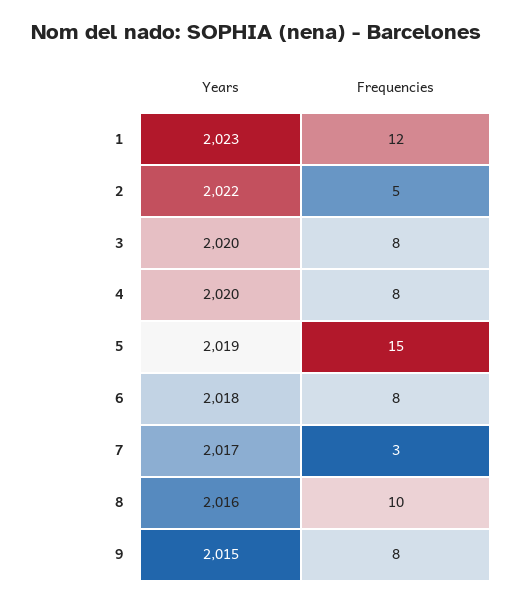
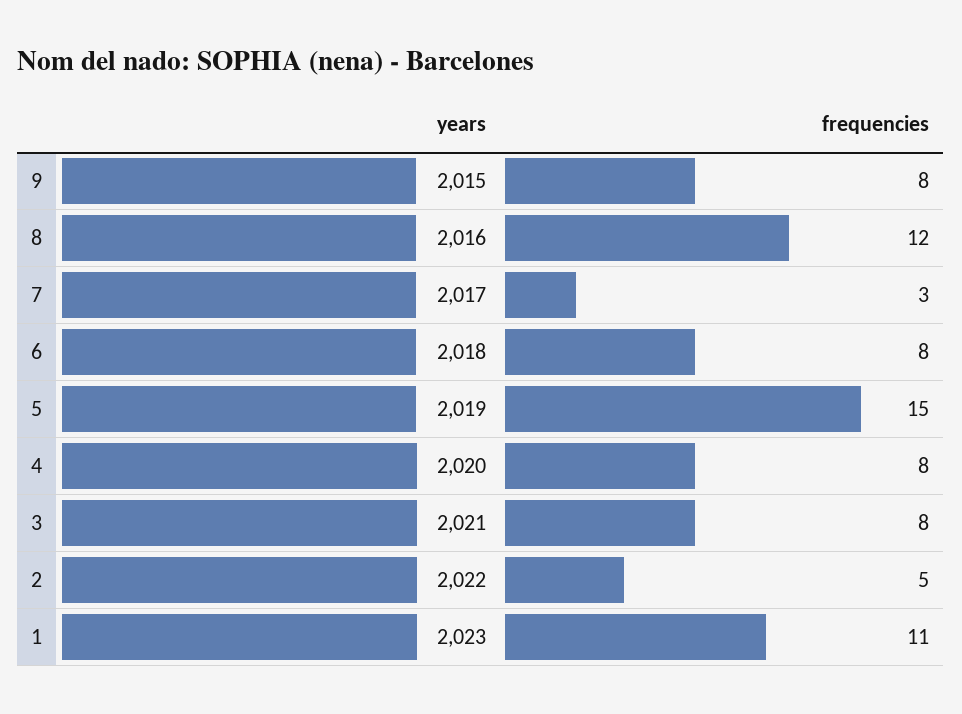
  {
    "Years": {
      "1": 2023,
      "2": 2022,
-     "3": 2020,
+     "3": 2021,
      "4": 2020,
      "5": 2019,
      "6": 2018,
      "7": 2017,
      "8": 2016,
      "9": 2015
    },
    "Frequencies": {
-     "1": 12,
+     "1": 11,
      "2": 5,
      "3": 8,
      "4": 8,
      "5": 15,
      "6": 8,
      "7": 3,
-     "8": 10,
+     "8": 12,
      "9": 8
    }
  }

